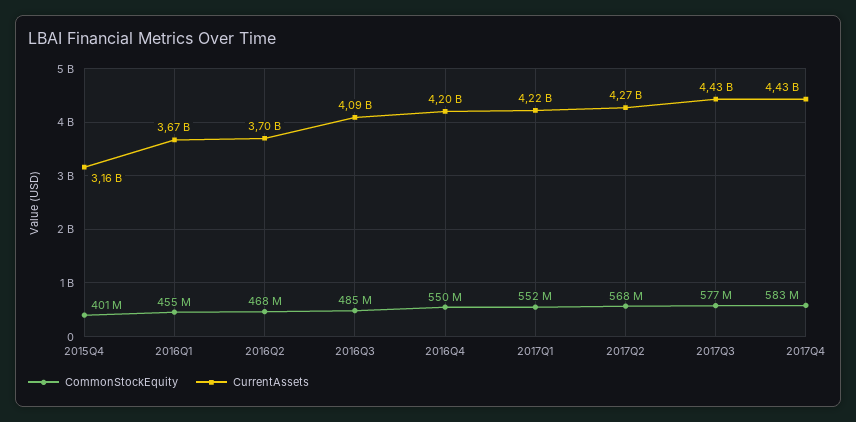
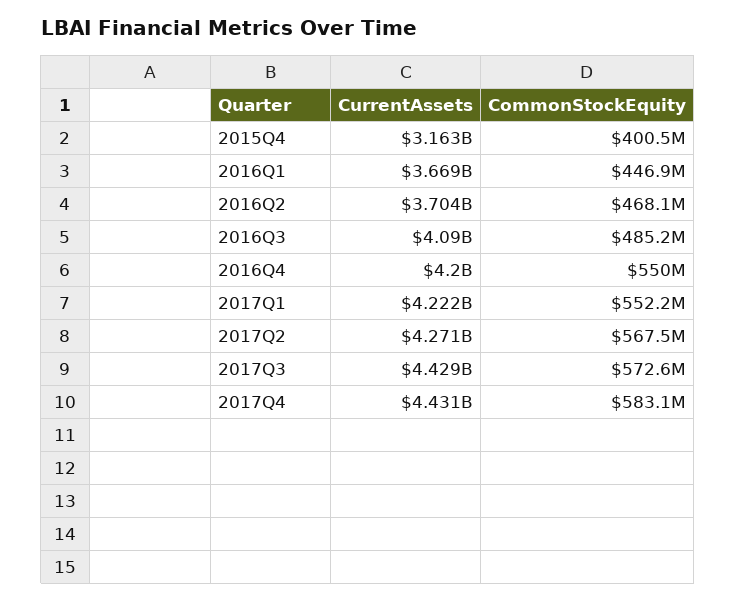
  {
    "CommonStockEquity": {
      "2015Q4": 400500000,
-     "2016Q1": 455000000,
+     "2016Q1": 446900000,
      "2016Q2": 468100000,
      "2016Q3": 485200000,
      "2016Q4": 550000000,
      "2017Q1": 552200000,
      "2017Q2": 567500000,
-     "2017Q3": 577000000,
+     "2017Q3": 572600000,
      "2017Q4": 583100000
    },
    "CurrentAssets": {
      "2015Q4": 3163000000,
      "2016Q1": 3669000000,
      "2016Q2": 3704000000,
      "2016Q3": 4090000000,
      "2016Q4": 4200000000,
      "2017Q1": 4222000000,
      "2017Q2": 4271000000,
      "2017Q3": 4429000000,
      "2017Q4": 4431000000
    }
  }

